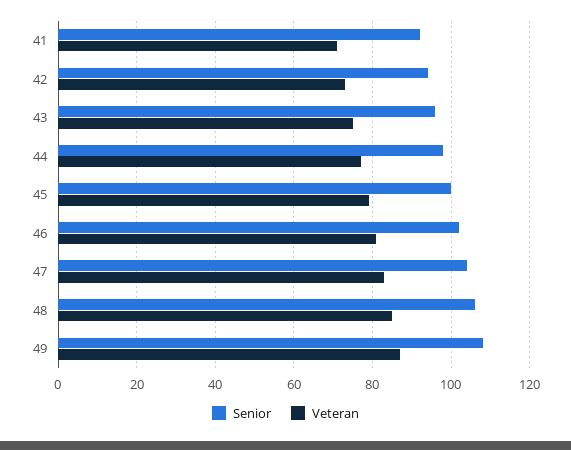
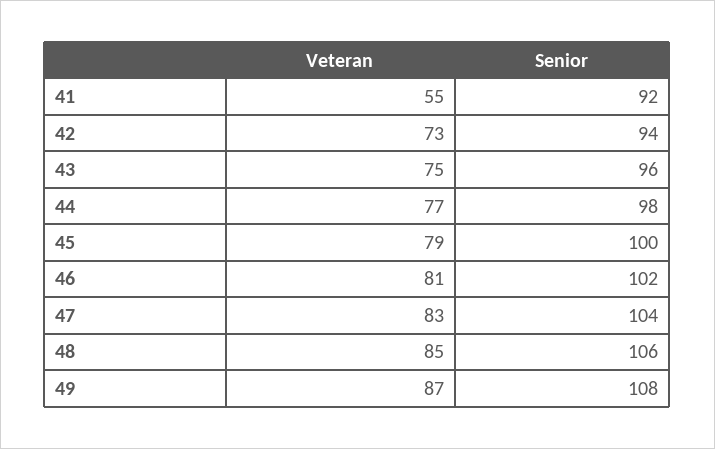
  {
    "Senior": {
      "41": 92,
      "42": 94,
      "43": 96,
      "44": 98,
      "45": 100,
      "46": 102,
      "47": 104,
      "48": 106,
      "49": 108
    },
    "Veteran": {
-     "41": 70,
+     "41": 55,
      "42": 73,
      "43": 75,
      "44": 77,
      "45": 79,
      "46": 81,
      "47": 83,
      "48": 85,
      "49": 87
    }
  }

